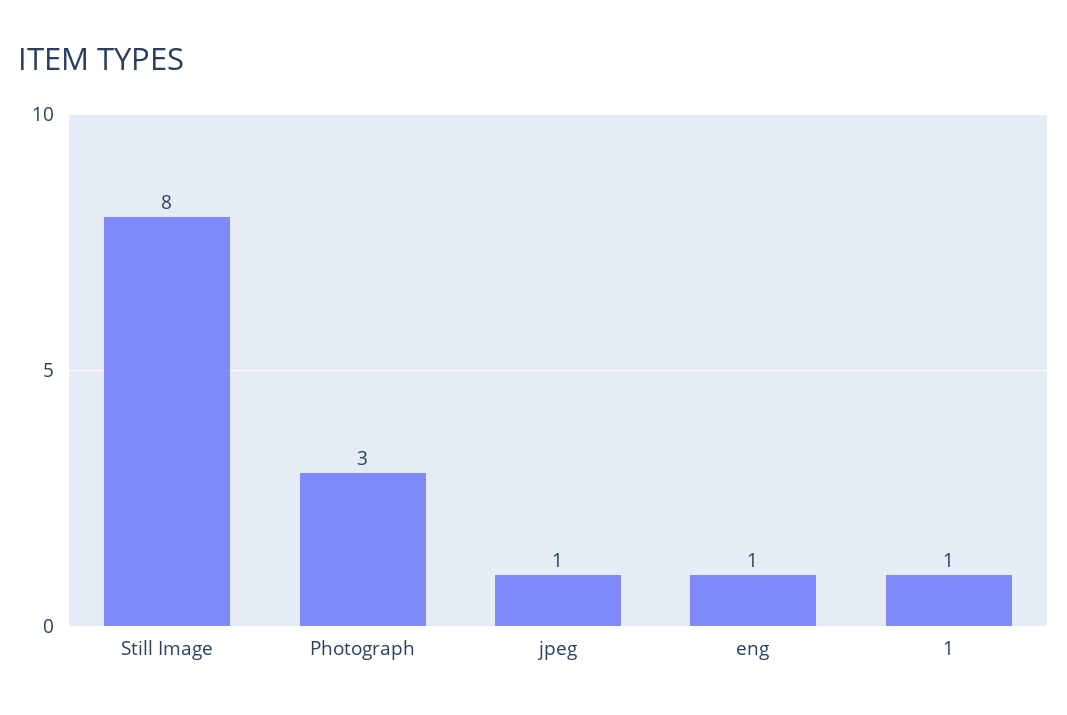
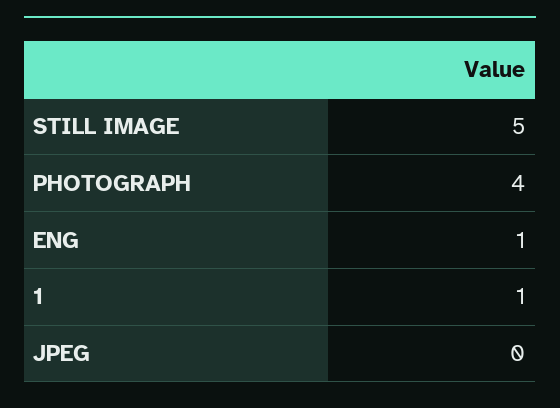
  {
-   "Still Image": 8,
+   "Still Image": 5,
-   "Photograph": 3,
+   "Photograph": 4,
-   "jpeg": 1,
+   "jpeg": 0,
    "eng": 1,
    "1": 1
  }

